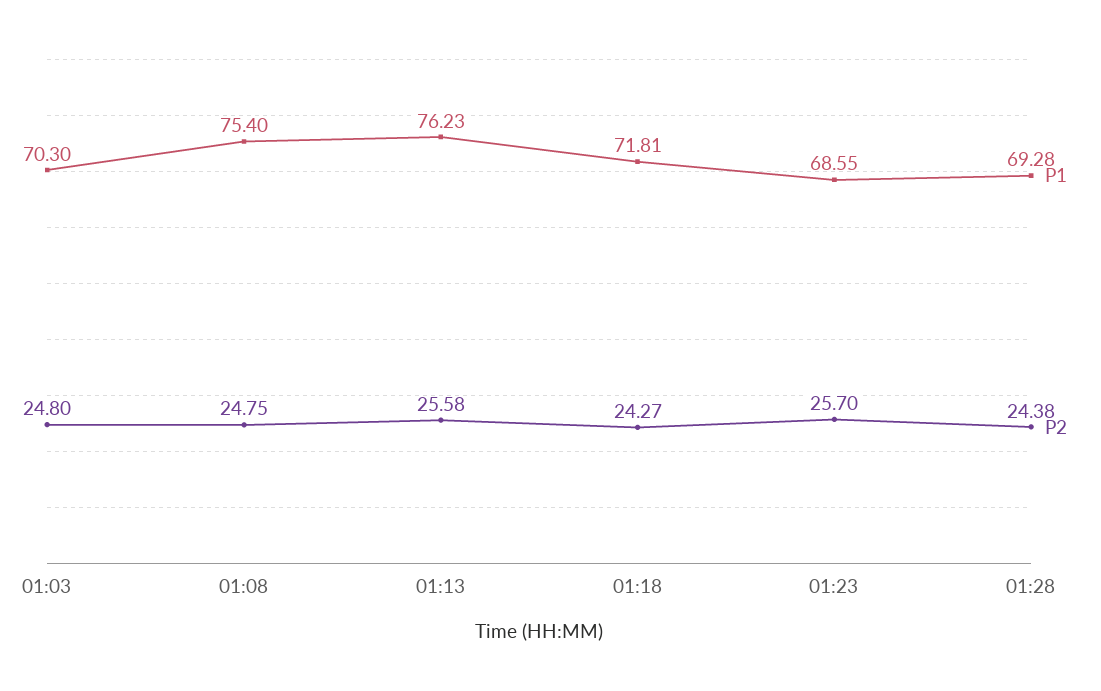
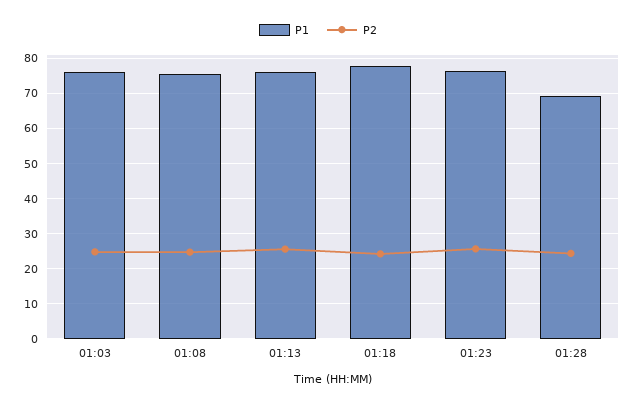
  {
    "P1": {
-     "01:03": 70.3,
+     "01:03": 76,
      "01:08": 75.4,
      "01:13": 76.23,
-     "01:18": 71.81,
+     "01:18": 78,
-     "01:23": 68.55,
+     "01:23": 76,
      "01:28": 69.28
    },
    "P2": {
      "01:03": 24.8,
      "01:08": 24.75,
      "01:13": 25.58,
      "01:18": 24.27,
      "01:23": 25.7,
      "01:28": 24.38
    }
  }

